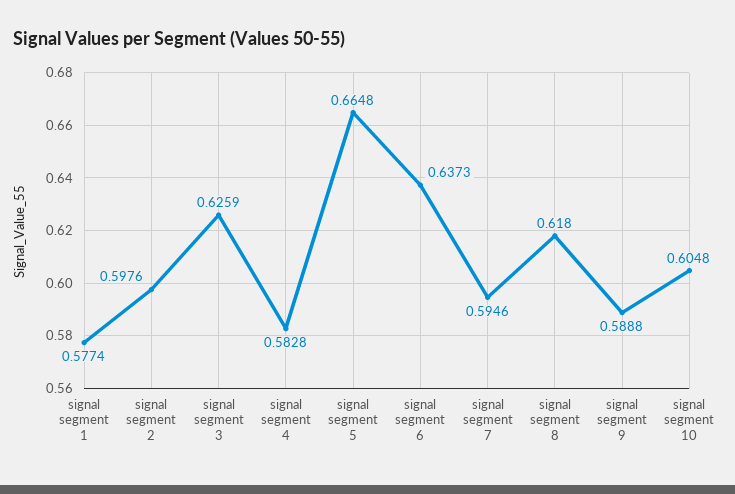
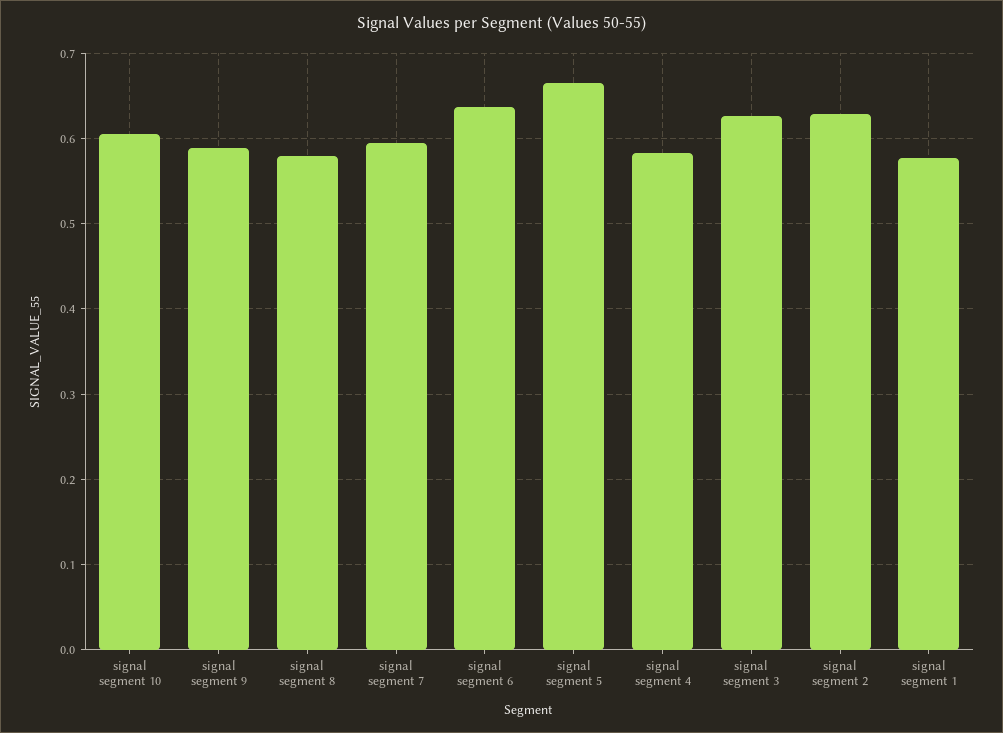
  {
    "signal segment 1": 0.5774,
-   "signal segment 2": 0.5976,
+   "signal segment 2": 0.63,
    "signal segment 3": 0.6259,
    "signal segment 4": 0.5828,
    "signal segment 5": 0.6648,
    "signal segment 6": 0.6373,
    "signal segment 7": 0.5946,
-   "signal segment 8": 0.618,
+   "signal segment 8": 0.58,
    "signal segment 9": 0.5888,
    "signal segment 10": 0.6048
  }

